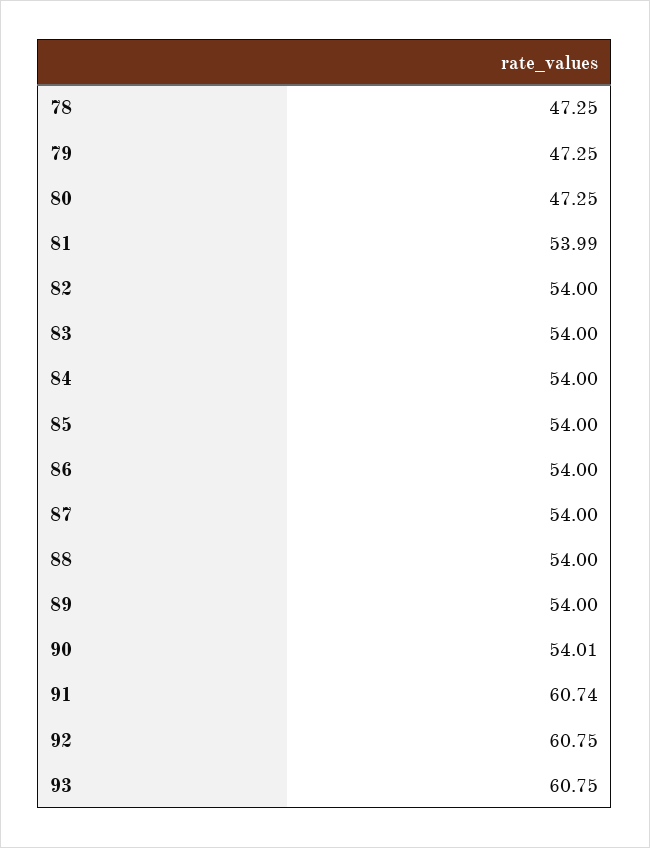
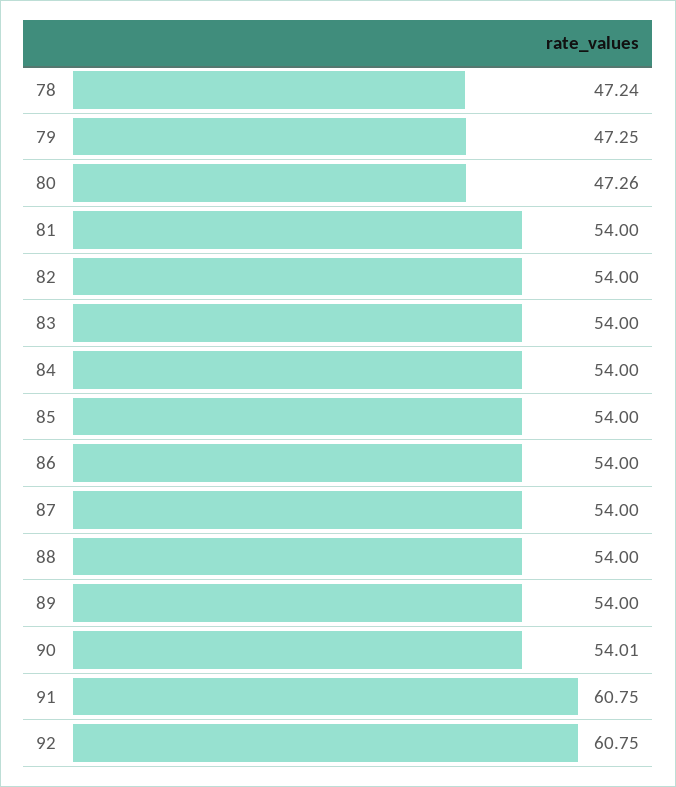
  {
-   "78": 47.25,
+   "78": 47.24,
    "79": 47.25,
-   "80": 47.25,
+   "80": 47.26,
-   "81": 53.99,
+   "81": 54,
    "82": 54,
    "83": 54,
    "84": 54,
    "85": 54,
    "86": 54,
    "87": 54,
    "88": 54,
    "89": 54,
    "90": 54.01,
-   "91": 60.74,
+   "91": 60.75,
-   "92": 60.75,
+   "92": 60.75
-   "93": 60.75
  }

